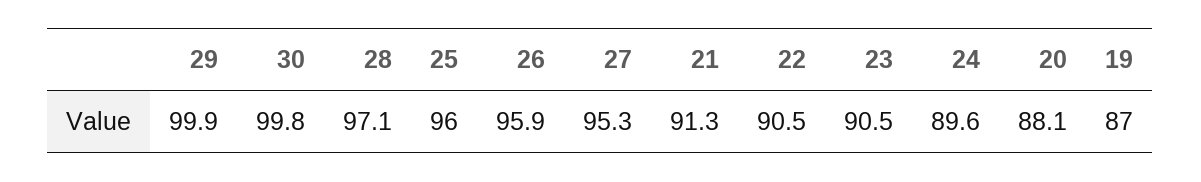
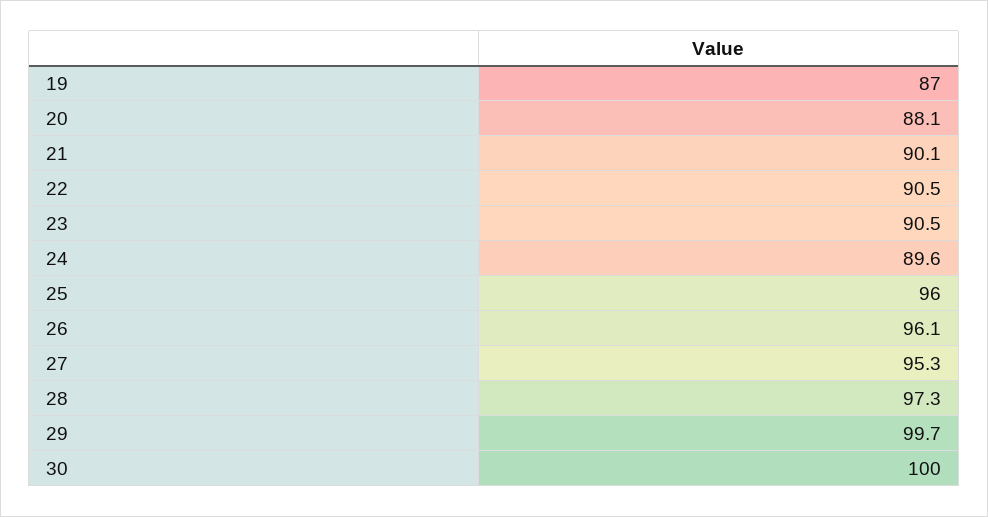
  {
-   "29": 99.9,
+   "29": 99.7,
-   "30": 99.8,
+   "30": 100,
-   "28": 97.1,
+   "28": 97.3,
    "25": 96,
-   "26": 95.9,
+   "26": 96.1,
    "27": 95.3,
-   "21": 91.3,
+   "21": 90.1,
    "22": 90.5,
    "23": 90.5,
    "24": 89.6,
    "20": 88.1,
    "19": 87
  }

